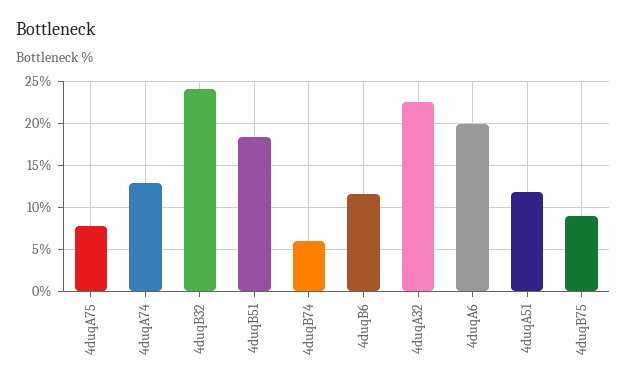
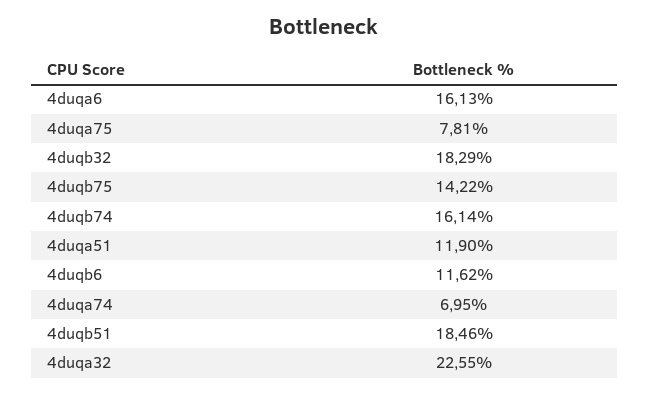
  {
    "4duqA75": 7.81,
-   "4duqA74": 13,
+   "4duqA74": 6.95,
-   "4duqB32": 24,
+   "4duqB32": 18.29,
    "4duqB51": 18.46,
-   "4duqB74": 6,
+   "4duqB74": 16.14,
    "4duqB6": 11.62,
    "4duqA32": 22.55,
-   "4duqA6": 20,
+   "4duqA6": 16.13,
    "4duqA51": 11.9,
-   "4duqB75": 9
+   "4duqB75": 14.22
  }

